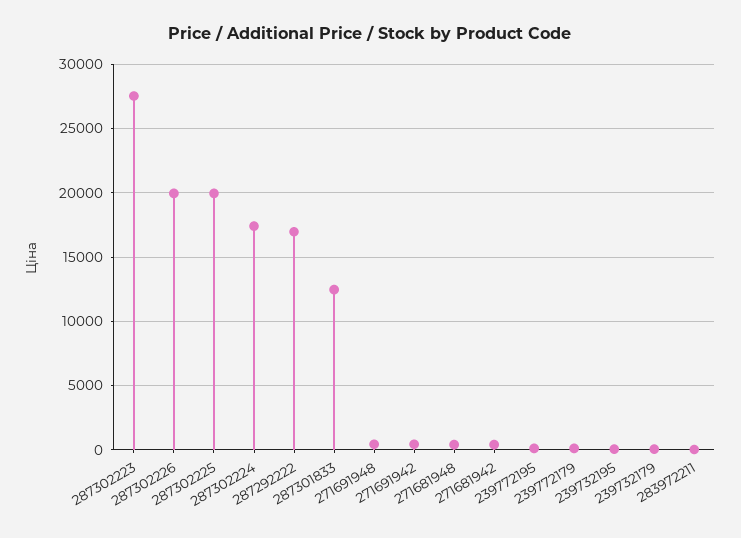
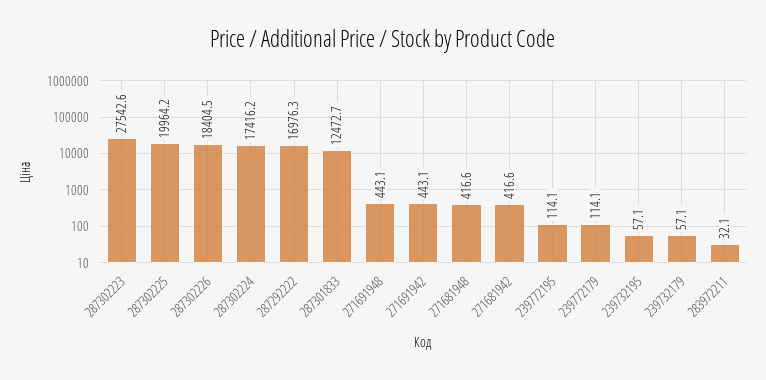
  {
    "287302223": 27542.6,
-   "287302226": 20000,
+   "287302226": 18404.5,
    "287302225": 19964.2,
    "287302224": 17416.2,
    "287292222": 16976.3,
    "287301833": 12472.7,
    "271691948": 443.1,
    "271691942": 443.1,
    "271681948": 416.6,
    "271681942": 416.6,
    "239772195": 114.1,
    "239772179": 114.1,
    "239732195": 57.1,
    "239732179": 57.1,
    "283972211": 32.1
  }

